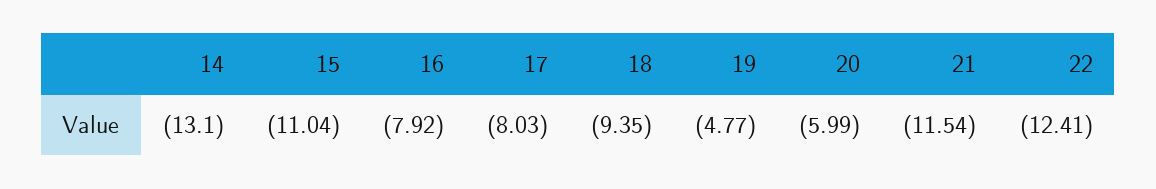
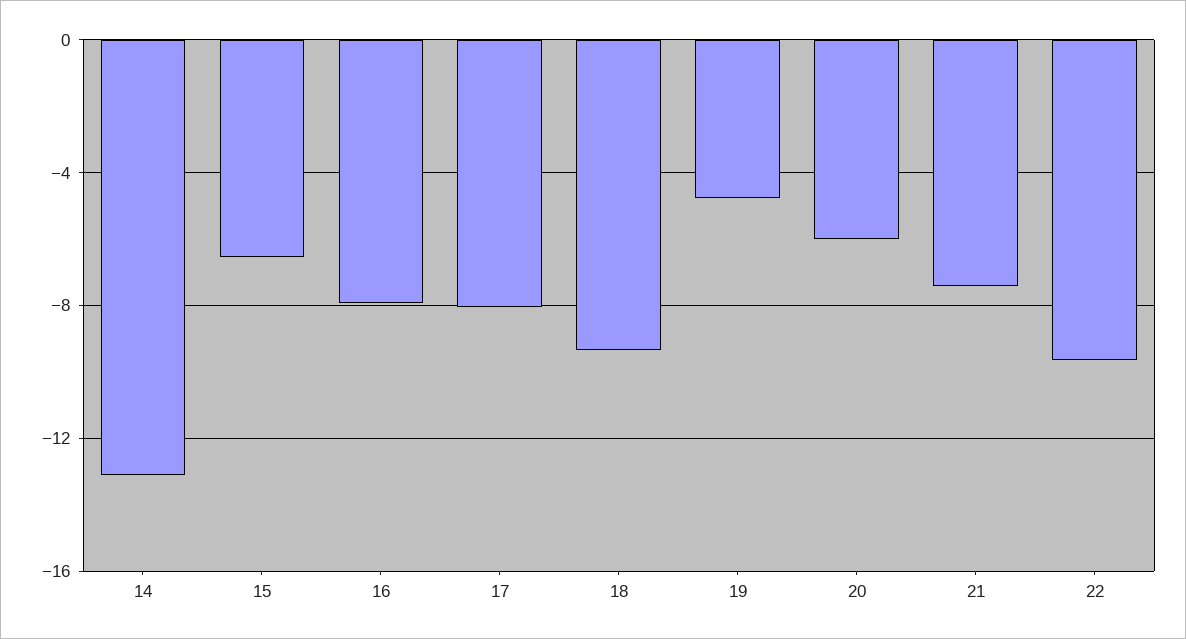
  {
    "14": -13.1,
-   "15": -11.04,
+   "15": -6.5,
    "16": -7.92,
    "17": -8.03,
    "18": -9.35,
    "19": -4.77,
    "20": -5.99,
-   "21": -11.54,
+   "21": -7.5,
-   "22": -12.41
+   "22": -9.5
  }

